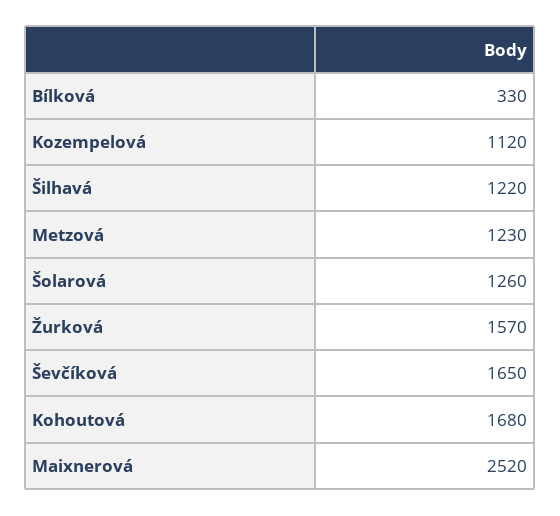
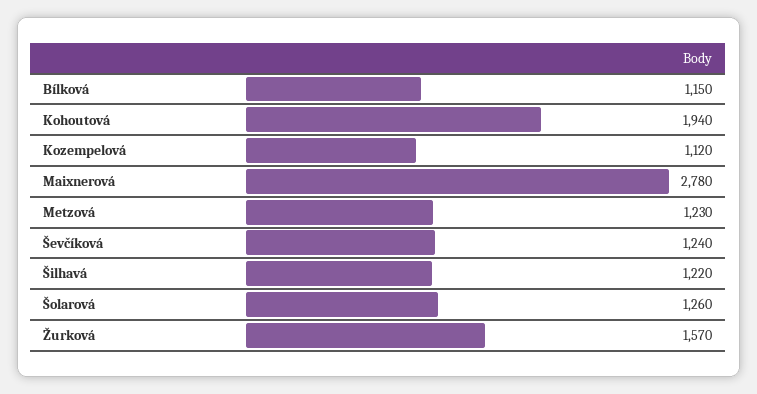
  {
-   "Bílková": 330,
+   "Bílková": 1150,
    "Kozempelová": 1120,
    "Šilhavá": 1220,
    "Metzová": 1230,
    "Šolarová": 1260,
    "Žurková": 1570,
-   "Ševčíková": 1650,
+   "Ševčíková": 1240,
-   "Kohoutová": 1680,
+   "Kohoutová": 1940,
-   "Maixnerová": 2520
+   "Maixnerová": 2780
  }

